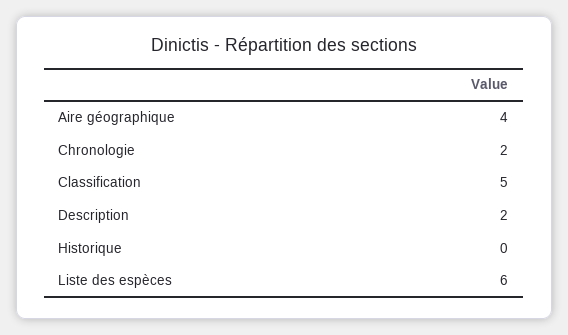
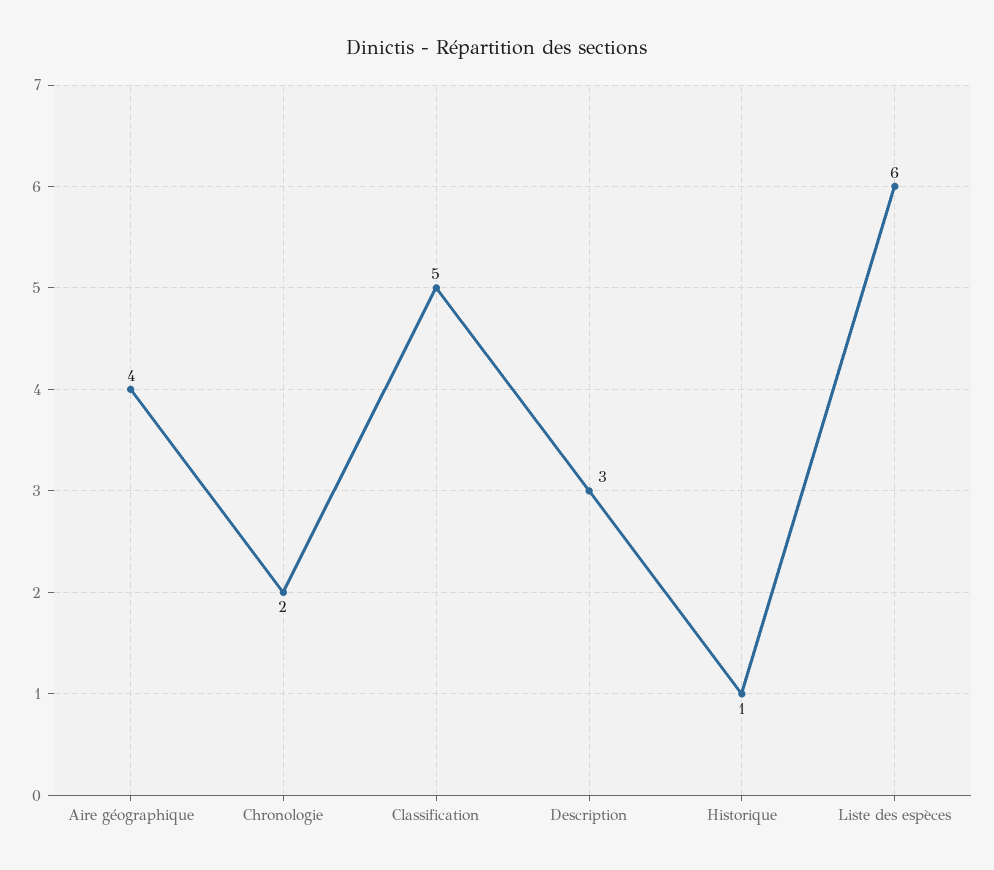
  {
    "Aire géographique": 4,
    "Chronologie": 2,
    "Classification": 5,
-   "Description": 2,
+   "Description": 3,
-   "Historique": 0,
+   "Historique": 1,
    "Liste des espèces": 6
  }

